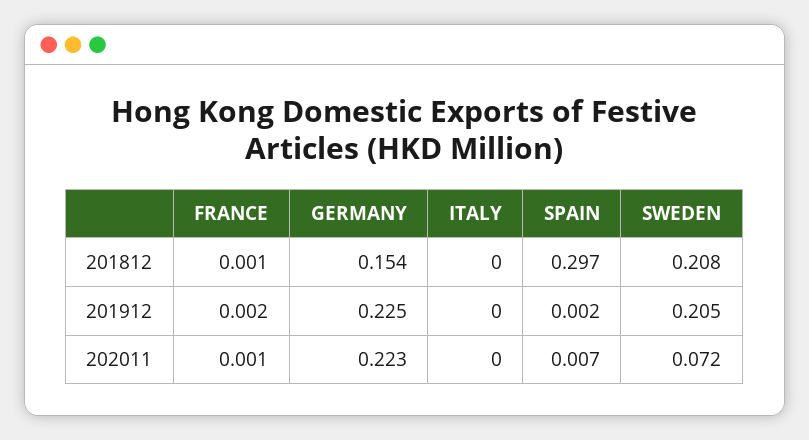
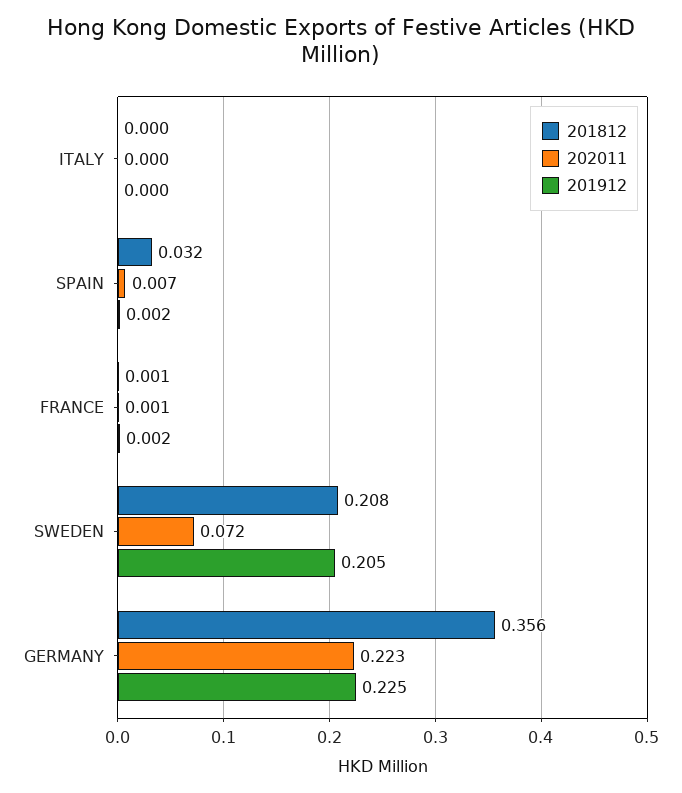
  {
    "201812": {
      "FRANCE": 0.001,
-     "GERMANY": 0.154,
+     "GERMANY": 0.356,
      "ITALY": 0,
-     "SPAIN": 0.297,
+     "SPAIN": 0.032,
      "SWEDEN": 0.208
    },
    "201912": {
      "FRANCE": 0.002,
      "GERMANY": 0.225,
      "ITALY": 0,
      "SPAIN": 0.002,
      "SWEDEN": 0.205
    },
    "202011": {
      "FRANCE": 0.001,
      "GERMANY": 0.223,
      "ITALY": 0,
      "SPAIN": 0.007,
      "SWEDEN": 0.072
    }
  }

